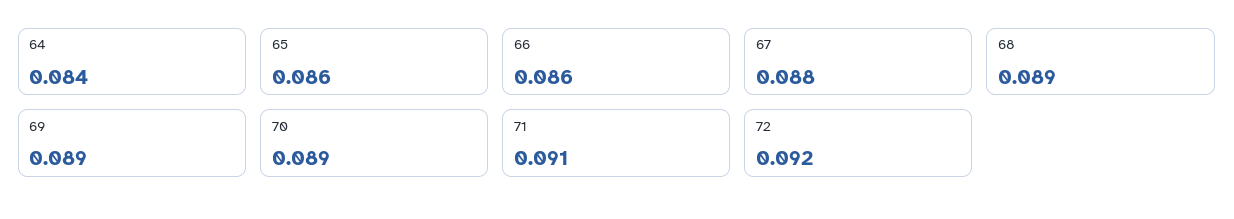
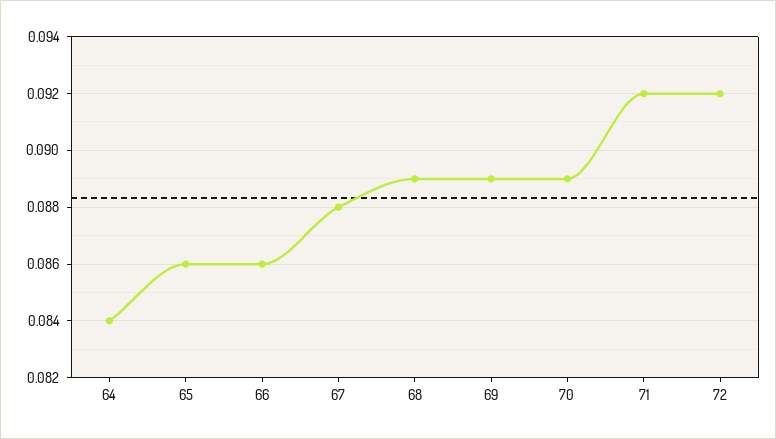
  {
    "64": 0.084,
    "65": 0.086,
    "66": 0.086,
    "67": 0.088,
    "68": 0.089,
    "69": 0.089,
    "70": 0.089,
-   "71": 0.091,
+   "71": 0.092,
    "72": 0.092
  }

